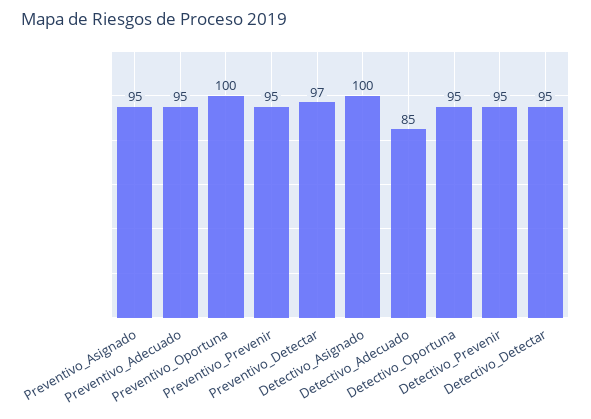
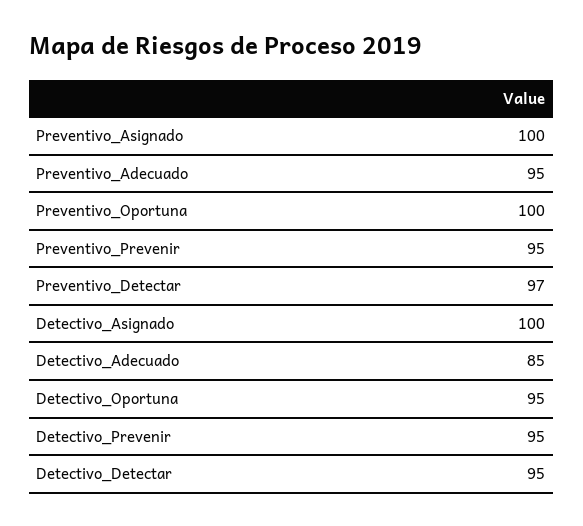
  {
-   "Preventivo_Asignado": 95,
+   "Preventivo_Asignado": 100,
    "Preventivo_Adecuado": 95,
    "Preventivo_Oportuna": 100,
    "Preventivo_Prevenir": 95,
    "Preventivo_Detectar": 97,
    "Detectivo_Asignado": 100,
    "Detectivo_Adecuado": 85,
    "Detectivo_Oportuna": 95,
    "Detectivo_Prevenir": 95,
    "Detectivo_Detectar": 95
  }

